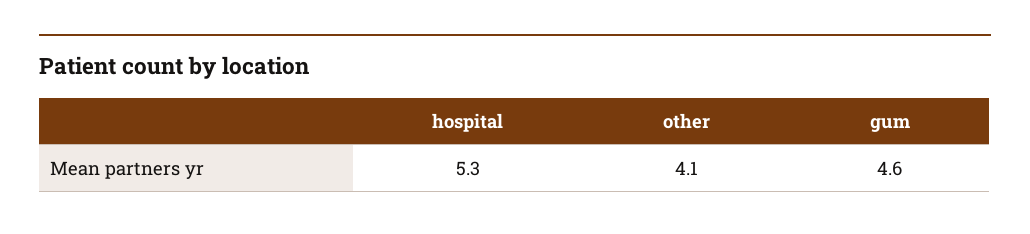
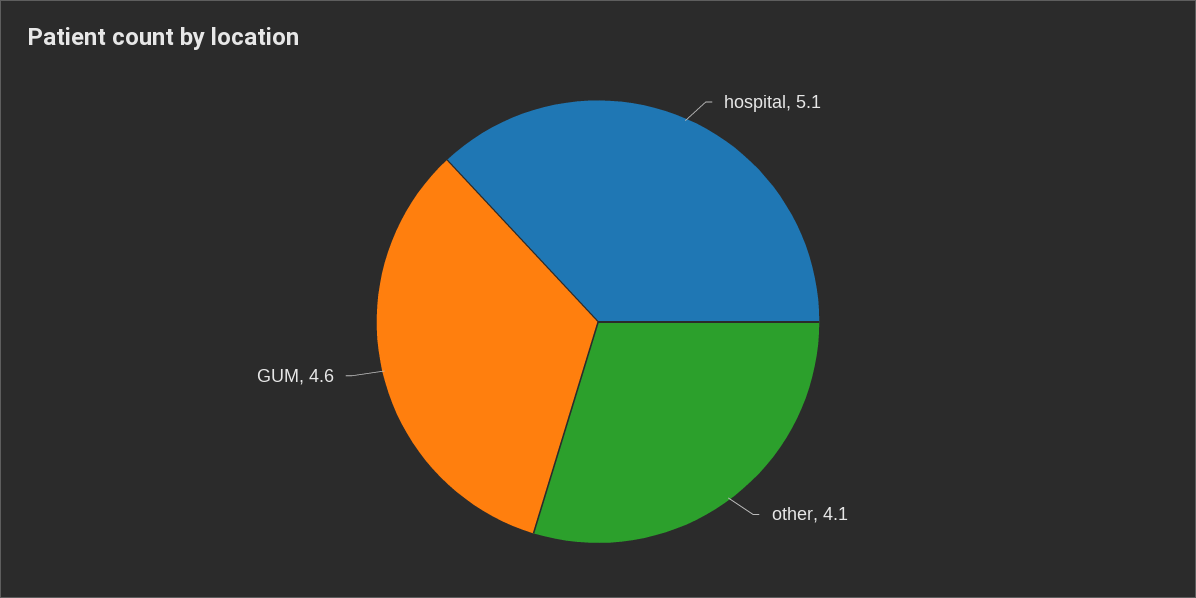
  {
-   "hospital": 5.3,
+   "hospital": 5.1,
    "other": 4.1,
    "gum": 4.6
  }

